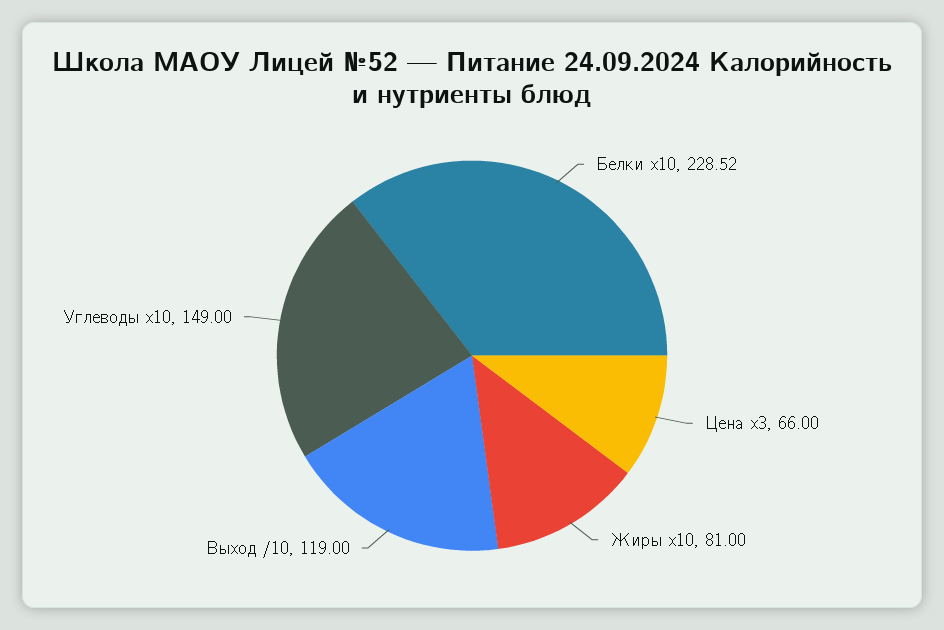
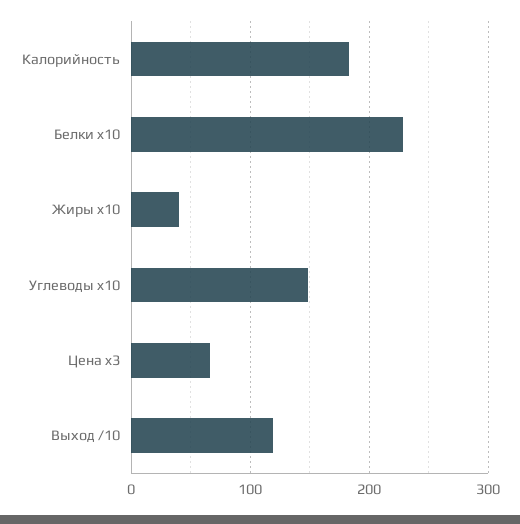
  {
    "Белки x10": 228.52,
    "Цена x3": 66,
-   "Жиры x10": 81,
+   "Жиры x10": 40,
    "Выход /10": 119,
-   "Углеводы x10": 149
+   "Углеводы x10": 149,
+   "Калорийность": 180
  }

